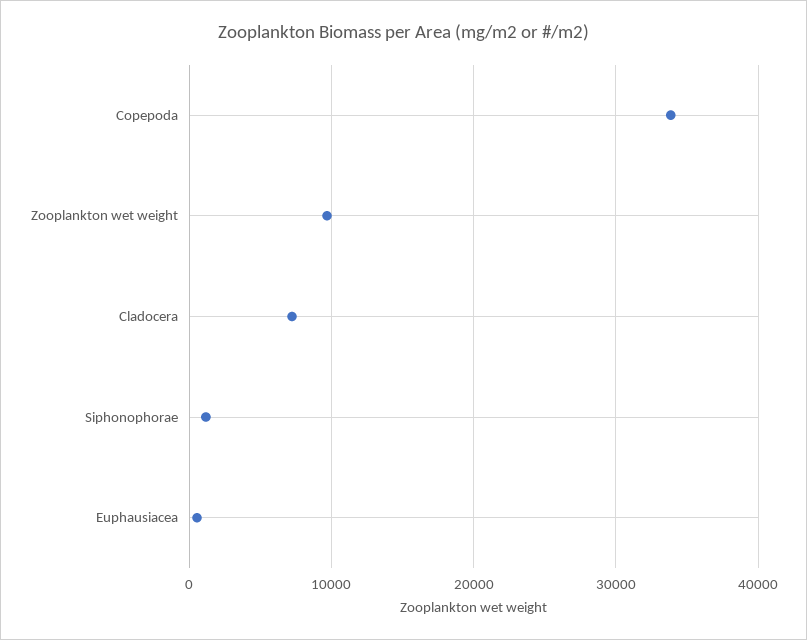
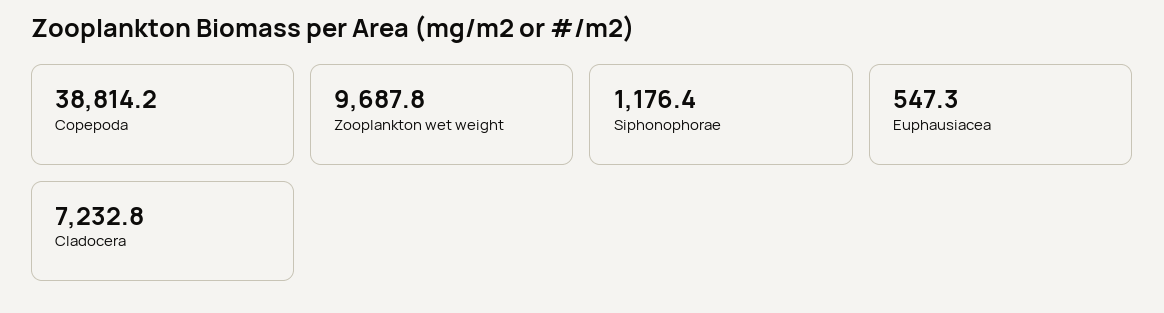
  {
-   "Copepoda": 34000,
+   "Copepoda": 38814.2,
    "Zooplankton wet weight": 9687.8,
    "Cladocera": 7232.8,
    "Siphonophorae": 1176.4,
    "Euphausiacea": 547.3
  }

